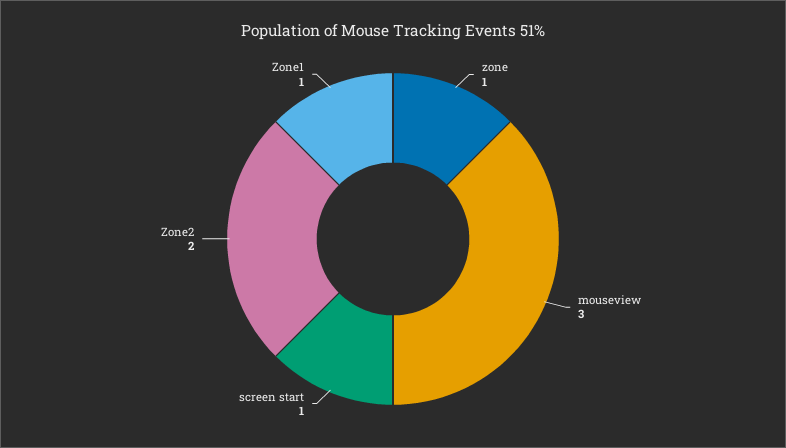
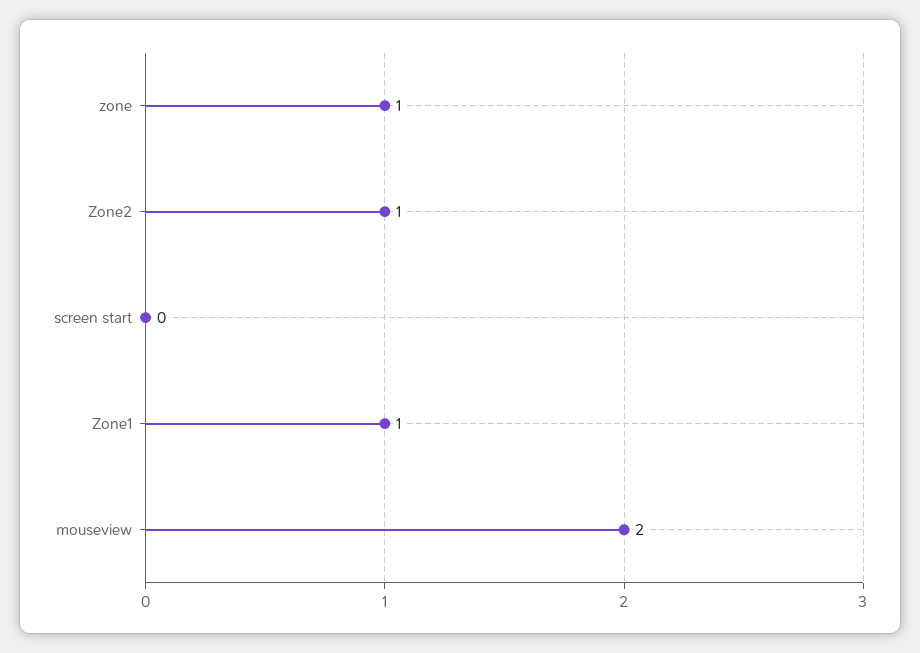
  {
    "zone": 1,
-   "mouseview": 3,
+   "mouseview": 2,
-   "screen start": 1,
+   "screen start": 0,
-   "Zone2": 2,
+   "Zone2": 1,
    "Zone1": 1
  }

